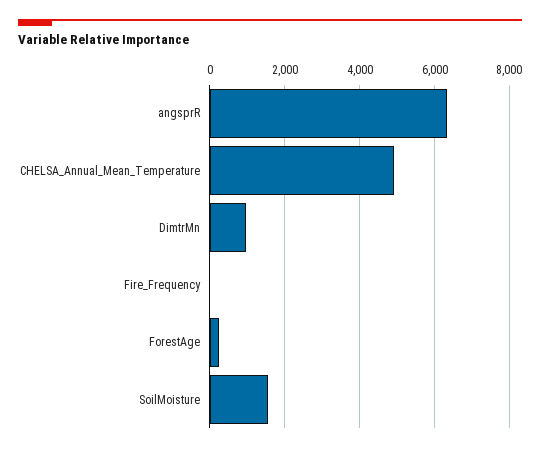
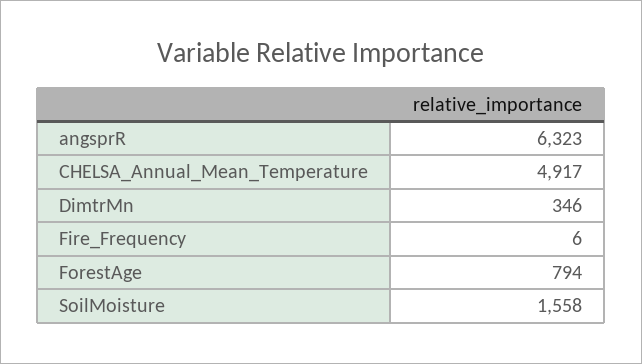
  {
    "angsprR": 6323,
    "CHELSA_Annual_Mean_Temperature": 4917,
-   "DimtrMn": 1000,
+   "DimtrMn": 346,
    "Fire_Frequency": 6,
-   "ForestAge": 200,
+   "ForestAge": 794,
    "SoilMoisture": 1558
  }

